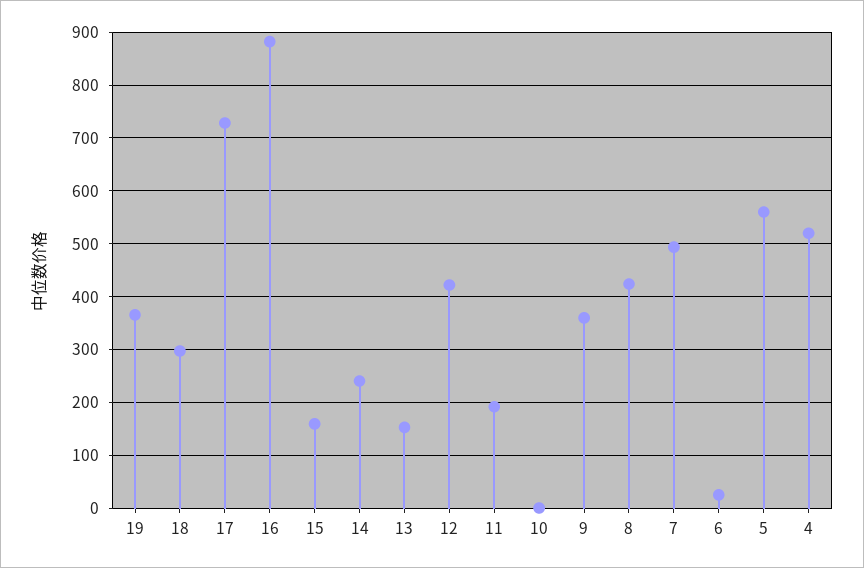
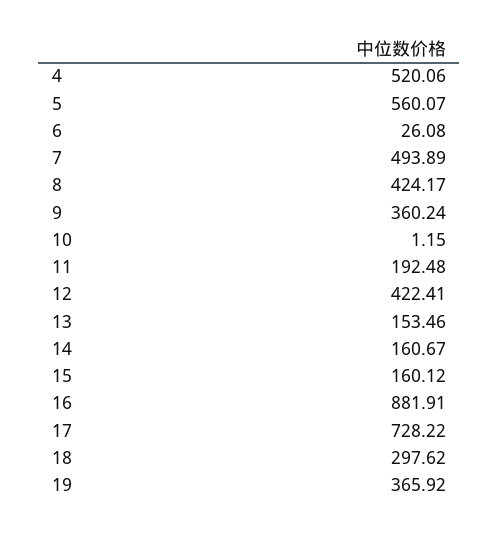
  {
    "19": 365.92,
    "18": 297.62,
    "17": 728.22,
    "16": 881.91,
    "15": 160.12,
-   "14": 240,
+   "14": 160.67,
    "13": 153.46,
    "12": 422.41,
    "11": 192.48,
    "10": 1.15,
    "9": 360.24,
    "8": 424.17,
    "7": 493.89,
    "6": 26.08,
    "5": 560.07,
    "4": 520.06
  }

